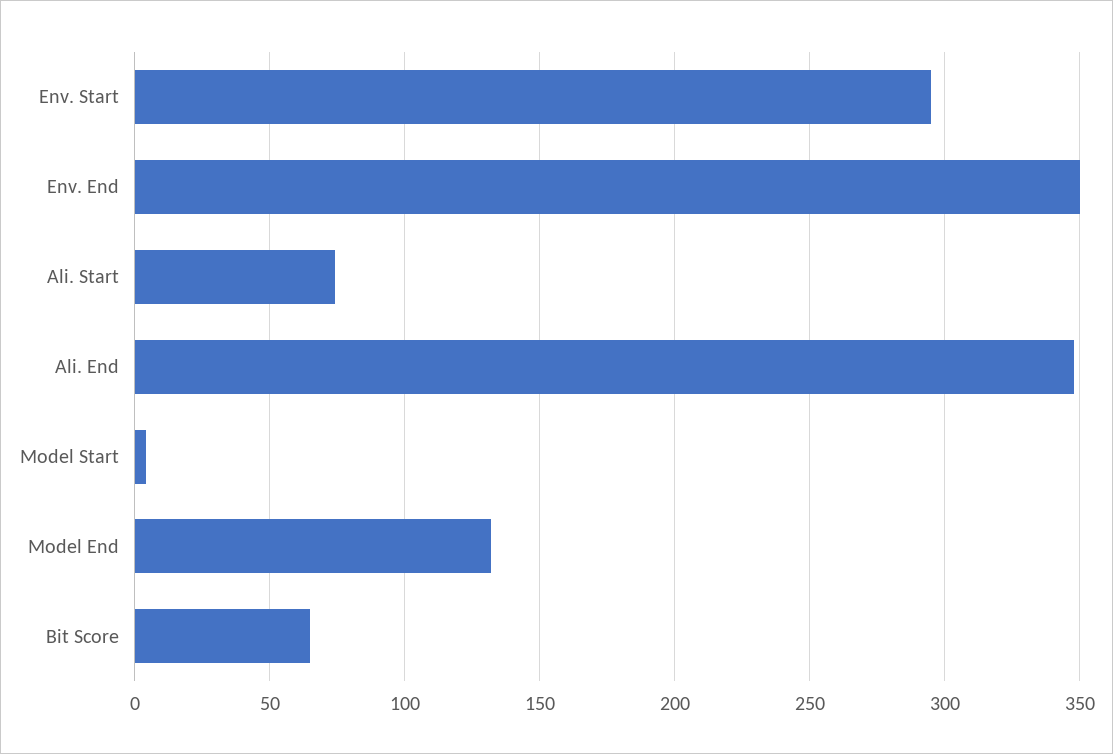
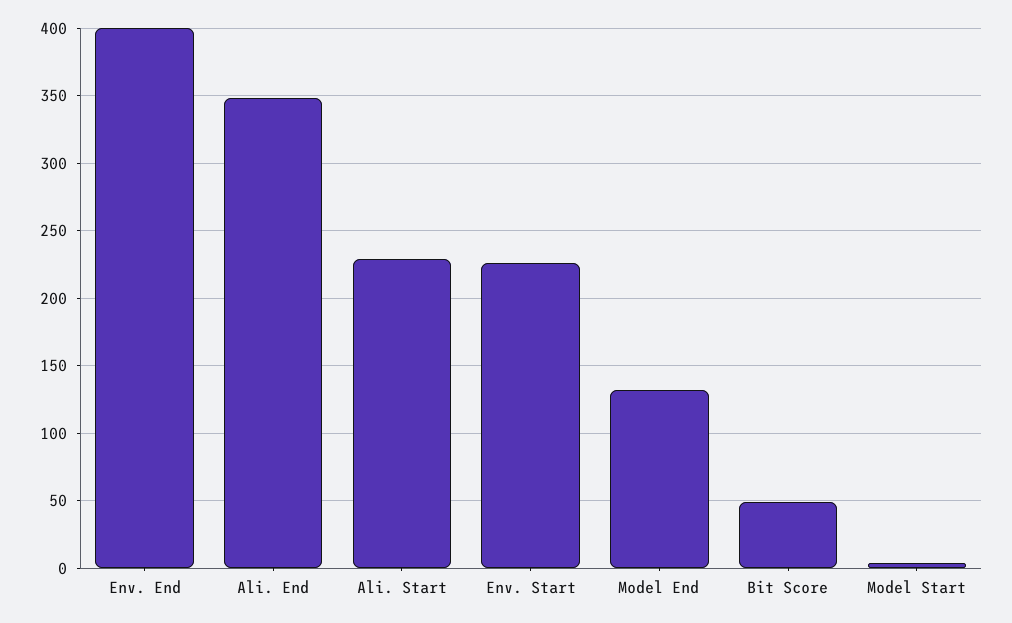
  {
-   "Env. Start": 295,
+   "Env. Start": 225,
-   "Env. End": 350,
+   "Env. End": 400,
-   "Ali. Start": 75,
+   "Ali. Start": 230,
    "Ali. End": 350,
    "Model Start": 5,
    "Model End": 130,
-   "Bit Score": 65
+   "Bit Score": 50
  }

